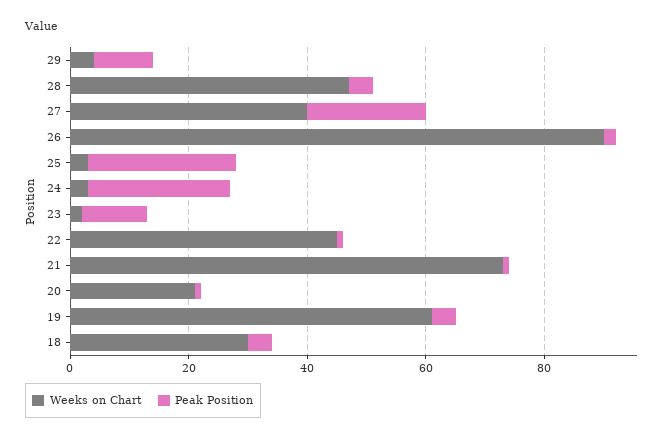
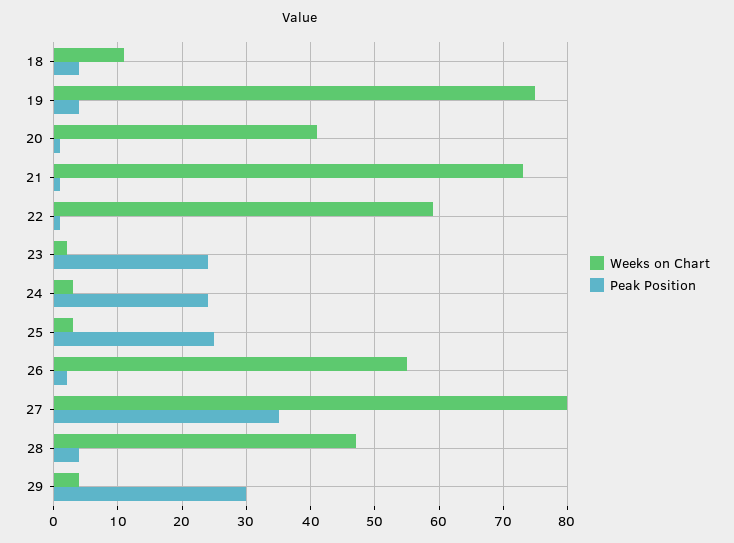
  {
    "Weeks on Chart": {
      "29": 4,
      "28": 47,
-     "27": 40,
+     "27": 80,
-     "26": 90,
+     "26": 55,
      "25": 3,
      "24": 3,
      "23": 2,
-     "22": 45,
+     "22": 59,
      "21": 73,
-     "20": 20,
+     "20": 41,
-     "19": 60,
+     "19": 75,
-     "18": 30
+     "18": 11
    },
    "Peak Position": {
-     "29": 10,
+     "29": 30,
      "28": 4,
-     "27": 20,
+     "27": 35,
      "26": 2,
      "25": 25,
      "24": 24,
-     "23": 10,
+     "23": 24,
      "22": 1,
      "21": 1,
      "20": 1,
      "19": 4,
      "18": 4
    }
  }

